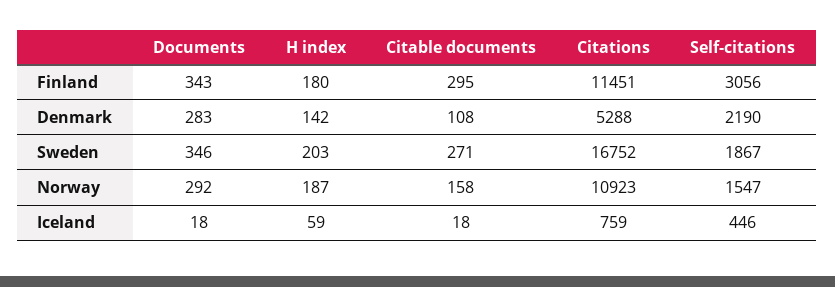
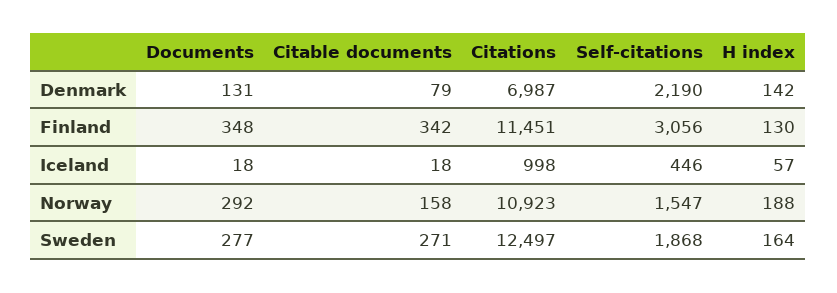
  {
    "Documents": {
-     "Finland": 343,
+     "Finland": 348,
-     "Denmark": 283,
+     "Denmark": 131,
-     "Sweden": 346,
+     "Sweden": 277,
      "Norway": 292,
      "Iceland": 18
    },
    "H index": {
-     "Finland": 180,
+     "Finland": 130,
      "Denmark": 142,
-     "Sweden": 203,
+     "Sweden": 164,
-     "Norway": 187,
+     "Norway": 188,
-     "Iceland": 59
+     "Iceland": 57
    },
    "Citable documents": {
-     "Finland": 295,
+     "Finland": 342,
-     "Denmark": 108,
+     "Denmark": 79,
      "Sweden": 271,
      "Norway": 158,
      "Iceland": 18
    },
    "Citations": {
      "Finland": 11451,
-     "Denmark": 5288,
+     "Denmark": 6987,
-     "Sweden": 16752,
+     "Sweden": 12497,
      "Norway": 10923,
-     "Iceland": 759
+     "Iceland": 998
    },
    "Self-citations": {
      "Finland": 3056,
      "Denmark": 2190,
-     "Sweden": 1867,
+     "Sweden": 1868,
      "Norway": 1547,
      "Iceland": 446
    }
  }

